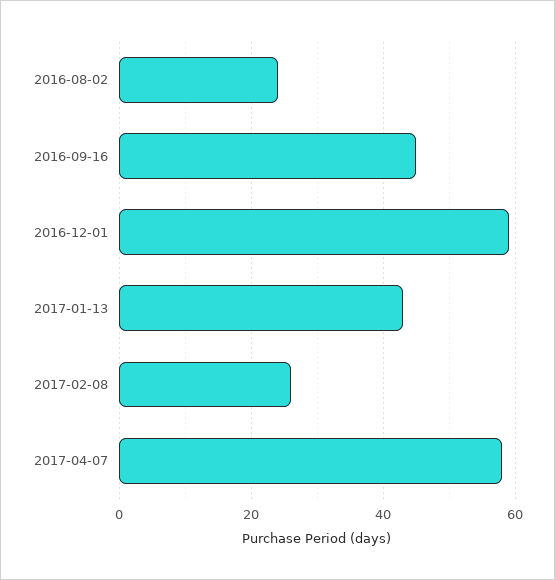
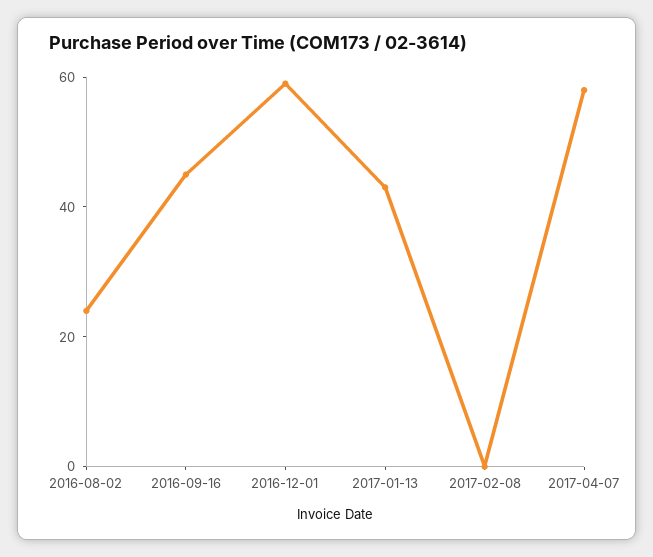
  {
    "2016-08-02": 25,
    "2016-09-16": 45,
    "2016-12-01": 60,
    "2017-01-13": 45,
-   "2017-02-08": 25,
+   "2017-02-08": 0,
    "2017-04-07": 60
  }

